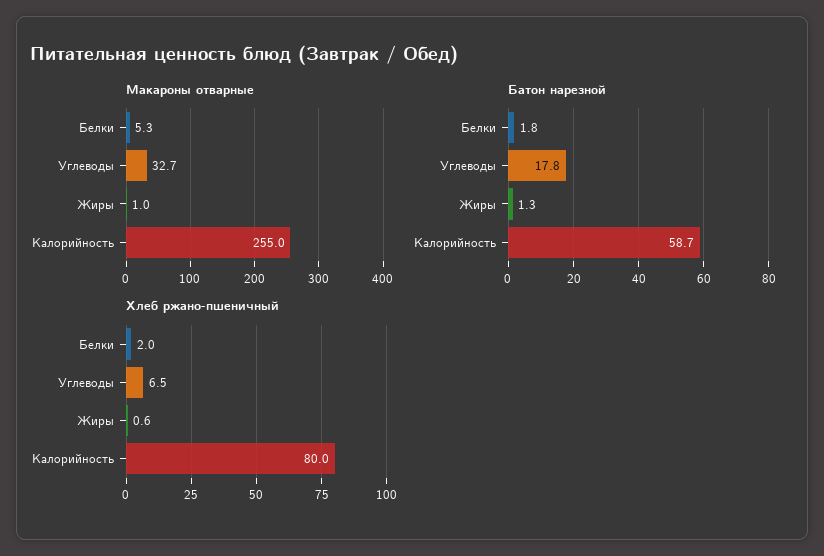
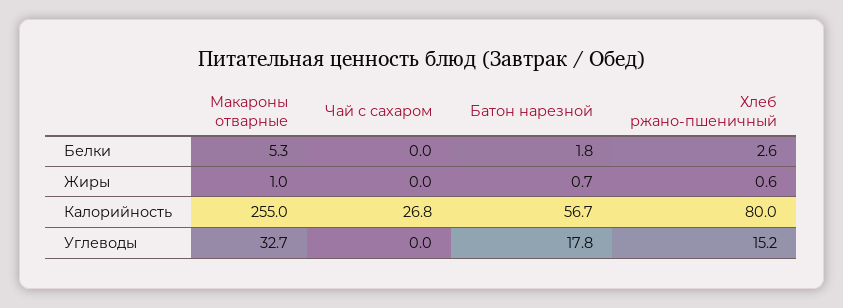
  {
    "Макароны отварные": {
      "Белки": 5.3,
      "Углеводы": 32.7,
      "Жиры": 1,
      "Калорийность": 255
    },
    "Батон нарезной": {
      "Белки": 1.8,
      "Углеводы": 17.8,
-     "Жиры": 1.3,
+     "Жиры": 0.7,
-     "Калорийность": 58.7
+     "Калорийность": 56.7
    },
    "Хлеб ржано-пшеничный": {
-     "Белки": 2,
+     "Белки": 2.6,
-     "Углеводы": 6.5,
+     "Углеводы": 15.2,
      "Жиры": 0.6,
      "Калорийность": 80
-   }
+   },
+   "Чай с сахаром": {
+     "Белки": 0,
+     "Жиры": 0,
+     "Калорийность": 26.8,
+     "Углеводы": 0
+   }
  }

